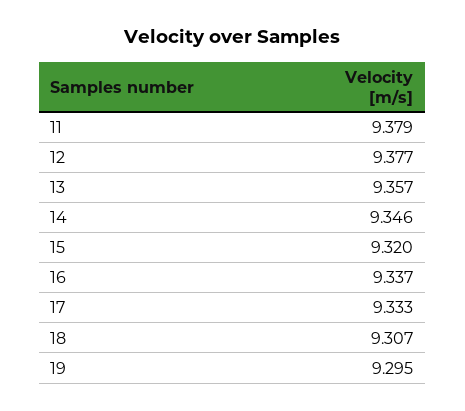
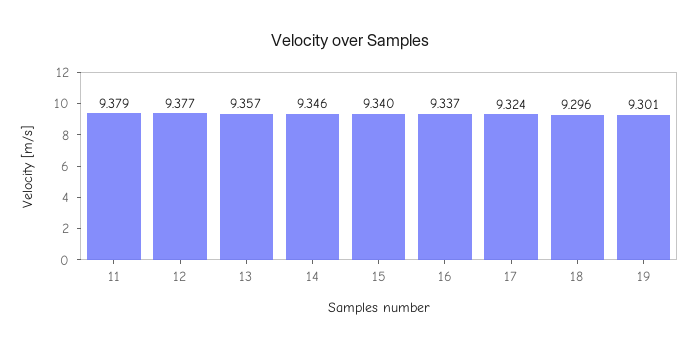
  {
    "11": 9.379,
    "12": 9.377,
    "13": 9.357,
    "14": 9.346,
-   "15": 9.32,
+   "15": 9.34,
    "16": 9.337,
-   "17": 9.333,
+   "17": 9.324,
-   "18": 9.307,
+   "18": 9.296,
-   "19": 9.295
+   "19": 9.301
  }

